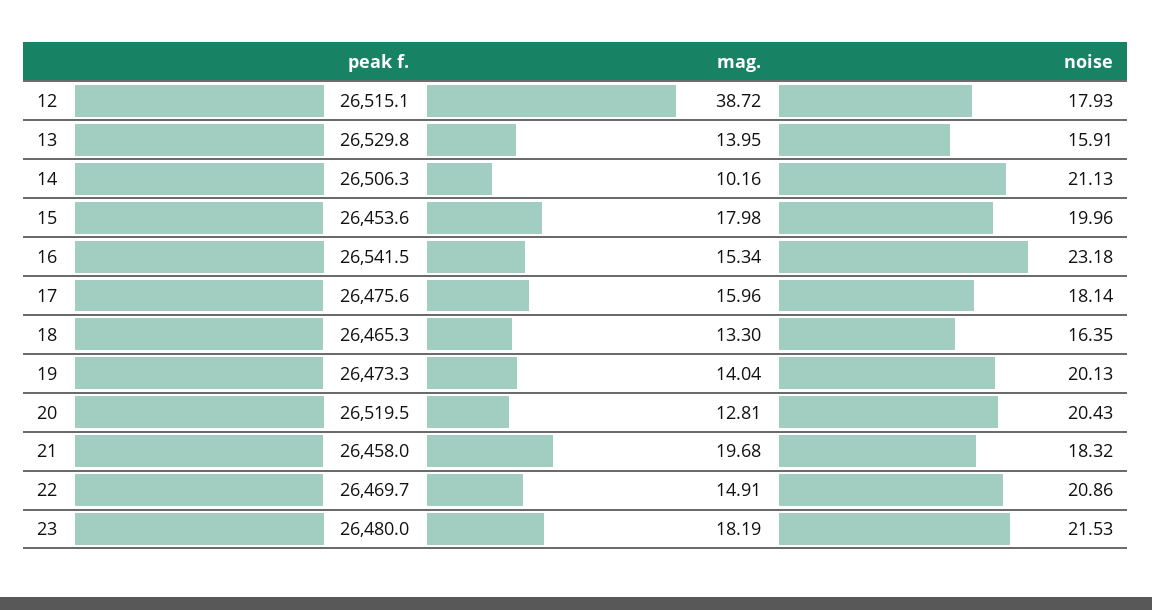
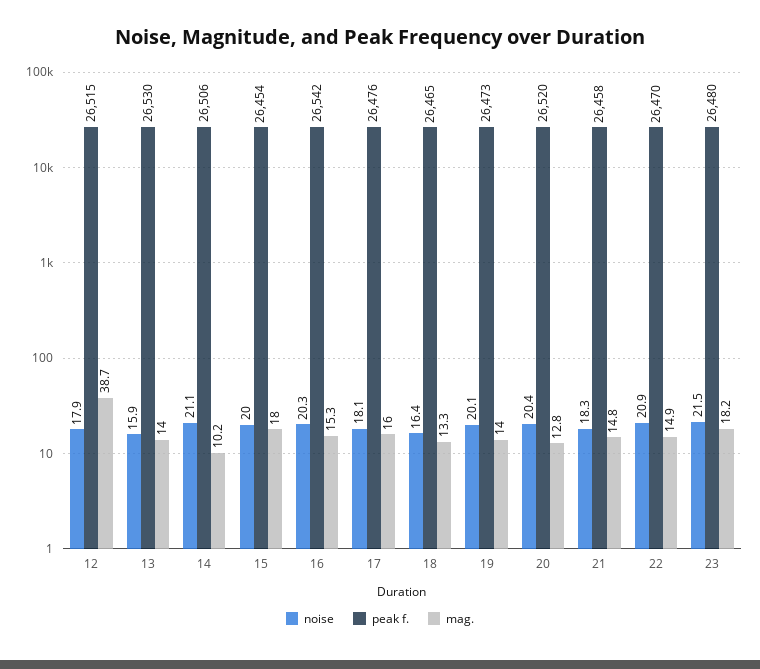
  {
    "peak f.": {
      "12": 26515.1,
      "13": 26529.8,
      "14": 26506.3,
      "15": 26453.6,
      "16": 26541.5,
      "17": 26475.6,
      "18": 26465.3,
      "19": 26473.3,
      "20": 26519.5,
      "21": 26458,
      "22": 26469.7,
      "23": 26480
    },
    "mag.": {
      "12": 38.72,
      "13": 13.95,
      "14": 10.16,
      "15": 17.98,
      "16": 15.34,
      "17": 15.96,
      "18": 13.3,
      "19": 14.04,
      "20": 12.81,
-     "21": 19.68,
+     "21": 14.8,
      "22": 14.91,
      "23": 18.19
    },
    "noise": {
      "12": 17.93,
      "13": 15.91,
      "14": 21.13,
      "15": 19.96,
-     "16": 23.18,
+     "16": 20.3,
      "17": 18.14,
      "18": 16.35,
      "19": 20.13,
      "20": 20.43,
      "21": 18.32,
      "22": 20.86,
      "23": 21.53
    }
  }

